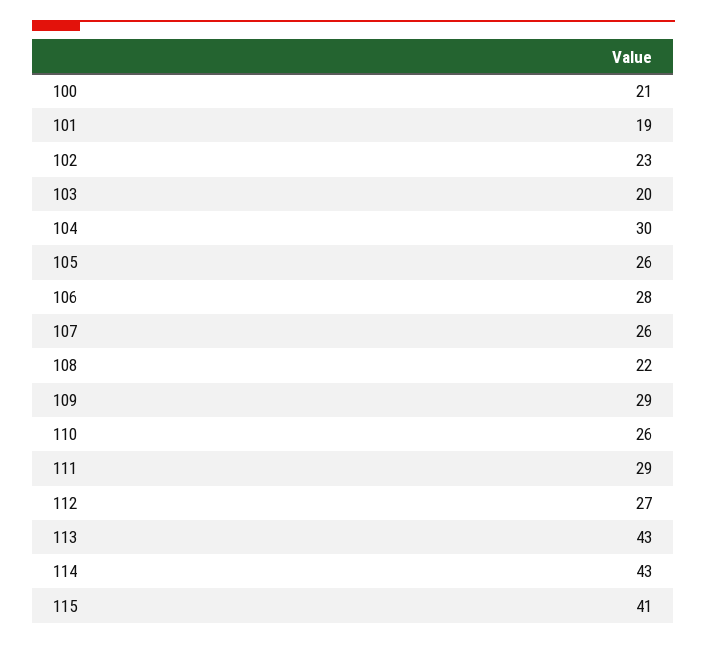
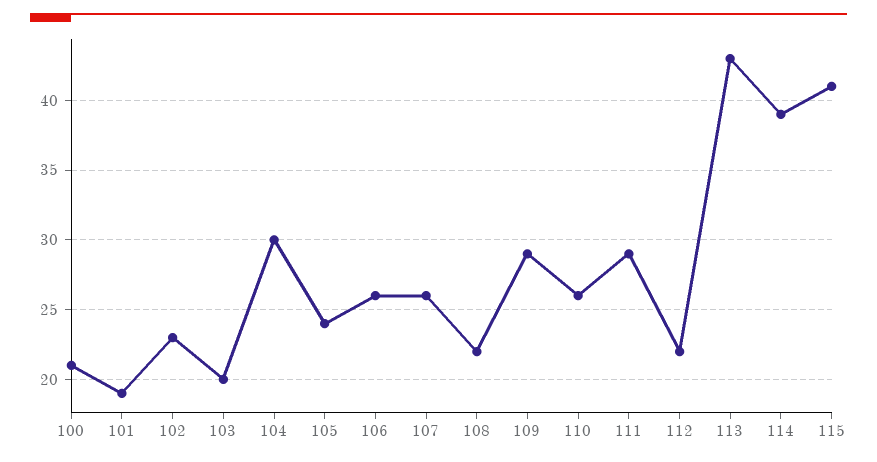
  {
    "100": 21,
    "101": 19,
    "102": 23,
    "103": 20,
    "104": 30,
-   "105": 26,
+   "105": 24,
-   "106": 28,
+   "106": 26,
    "107": 26,
    "108": 22,
    "109": 29,
    "110": 26,
    "111": 29,
-   "112": 27,
+   "112": 22,
    "113": 43,
-   "114": 43,
+   "114": 39,
    "115": 41
  }

